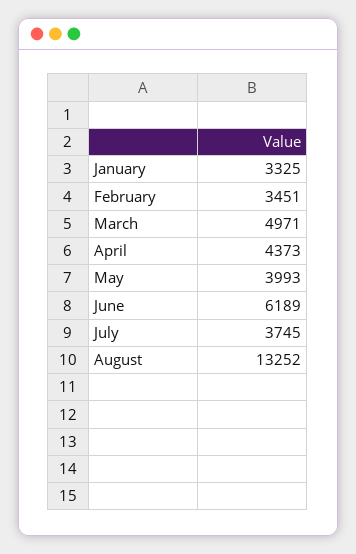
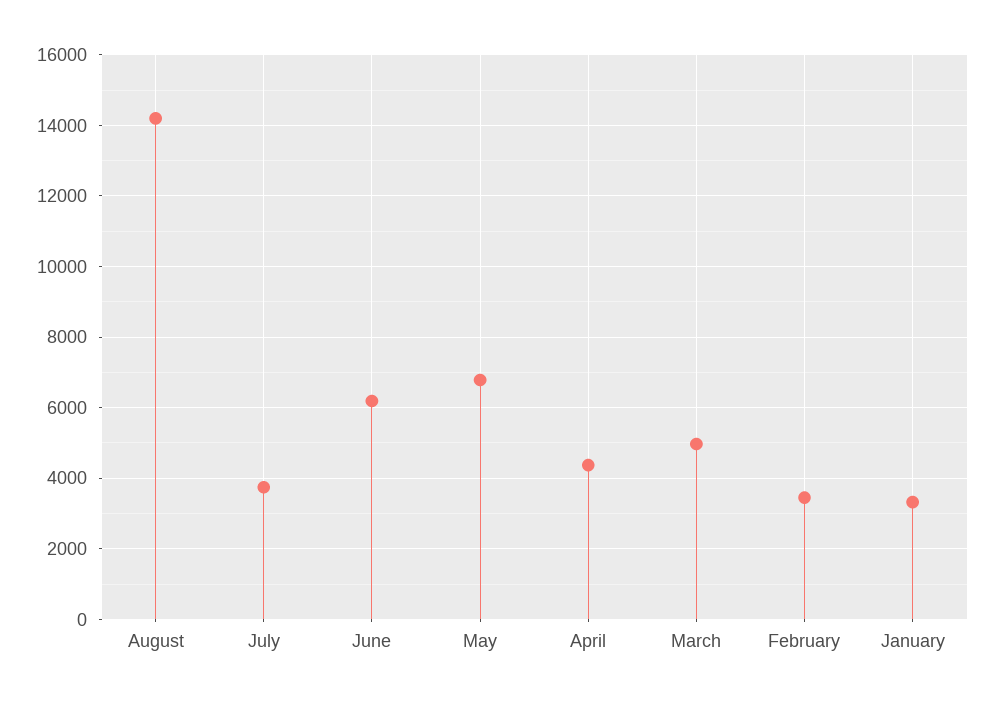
  {
    "January": 3325,
    "February": 3451,
    "March": 4971,
    "April": 4373,
-   "May": 3993,
+   "May": 6800,
    "June": 6189,
    "July": 3745,
-   "August": 13252
+   "August": 14200
  }

